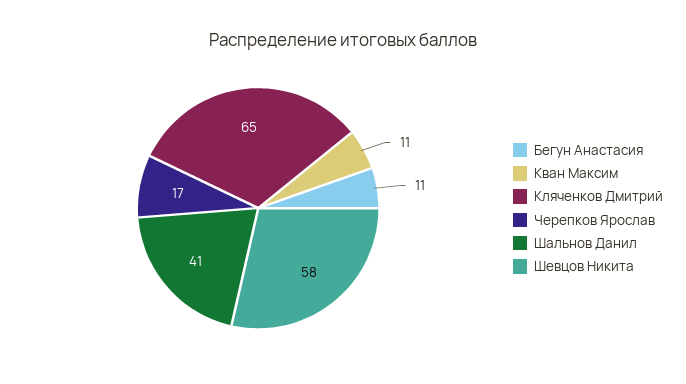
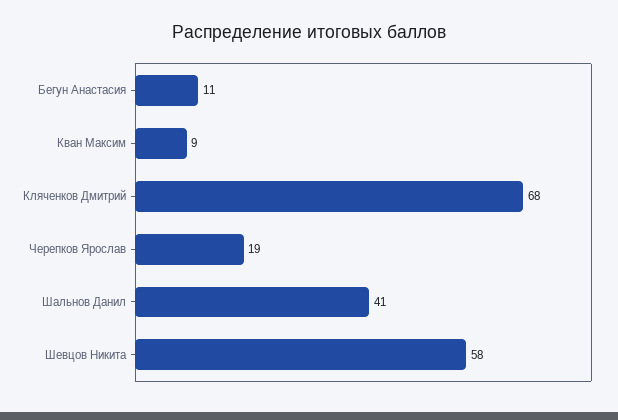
  {
    "Бегун Анастасия": 11,
-   "Кван Максим": 11,
+   "Кван Максим": 9,
-   "Кляченков Дмитрий": 65,
+   "Кляченков Дмитрий": 68,
-   "Черепков Ярослав": 17,
+   "Черепков Ярослав": 19,
    "Шальнов Данил": 41,
    "Шевцов Никита": 58
  }

